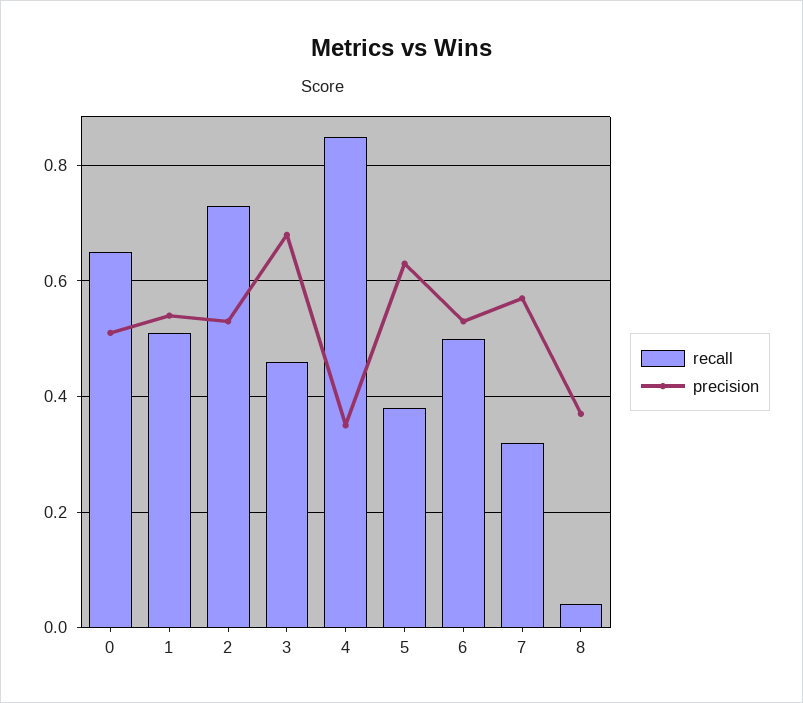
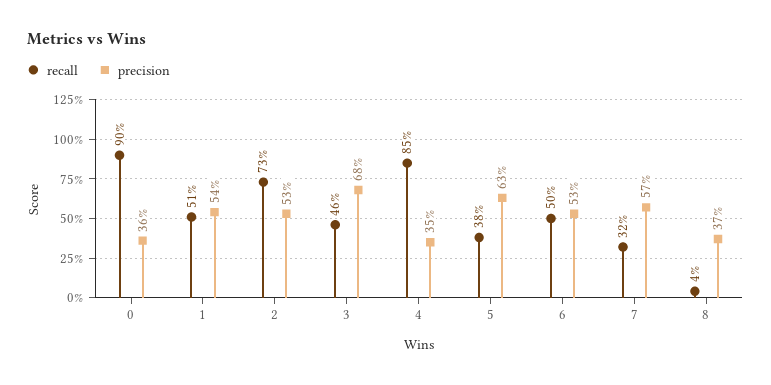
  {
    "recall": {
-     "0": 0.65,
+     "0": 0.9,
      "1": 0.51,
      "2": 0.73,
      "3": 0.46,
      "4": 0.85,
      "5": 0.38,
      "6": 0.5,
      "7": 0.32,
      "8": 0.04
    },
    "precision": {
-     "0": 0.5,
+     "0": 0.36,
      "1": 0.54,
      "2": 0.53,
      "3": 0.68,
      "4": 0.35,
      "5": 0.63,
      "6": 0.53,
      "7": 0.57,
      "8": 0.37
    }
  }

